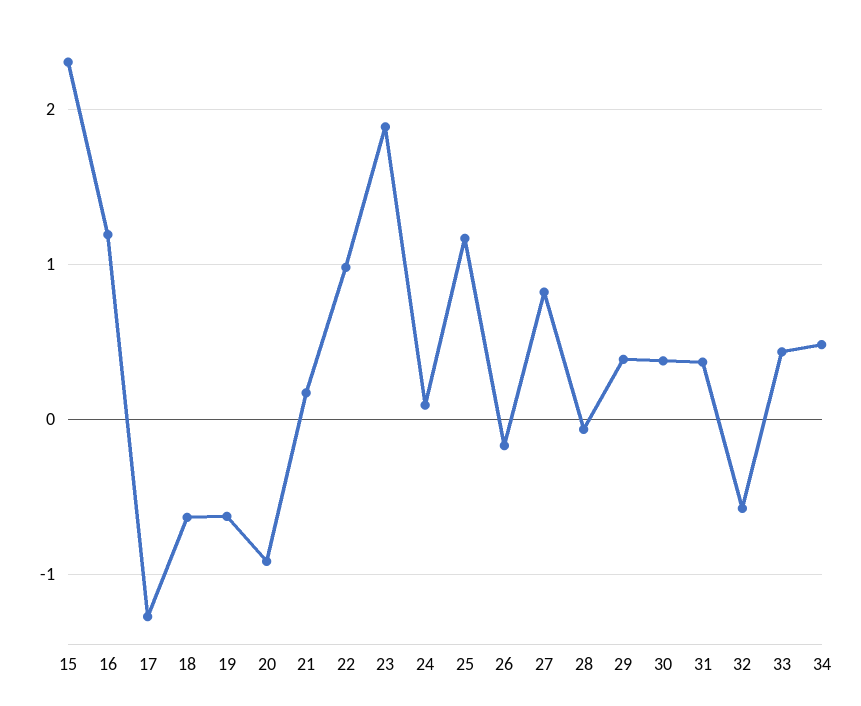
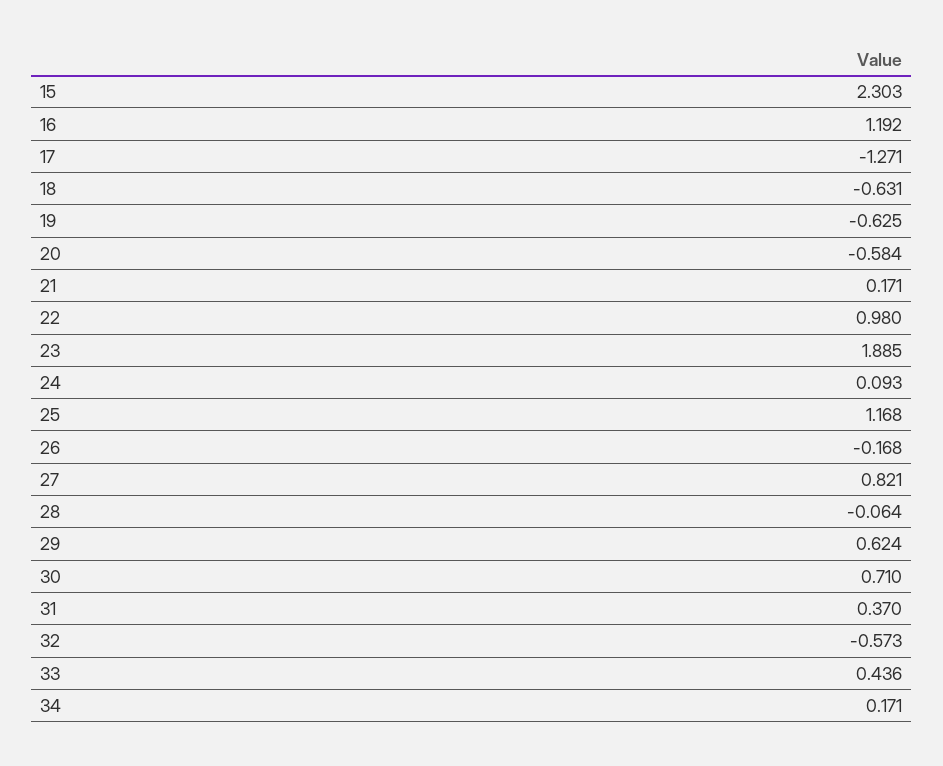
  {
    "15": 2.303,
    "16": 1.192,
    "17": -1.271,
    "18": -0.631,
    "19": -0.625,
-   "20": -0.9,
+   "20": -0.584,
    "21": 0.171,
    "22": 0.98,
    "23": 1.885,
    "24": 0.093,
    "25": 1.168,
    "26": -0.168,
    "27": 0.821,
    "28": -0.064,
-   "29": 0.4,
+   "29": 0.624,
-   "30": 0.4,
+   "30": 0.71,
    "31": 0.37,
    "32": -0.573,
    "33": 0.436,
-   "34": 0.5
+   "34": 0.171
  }

